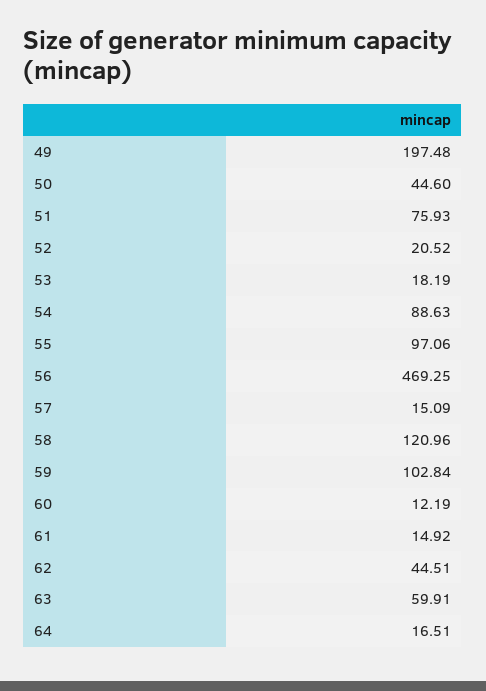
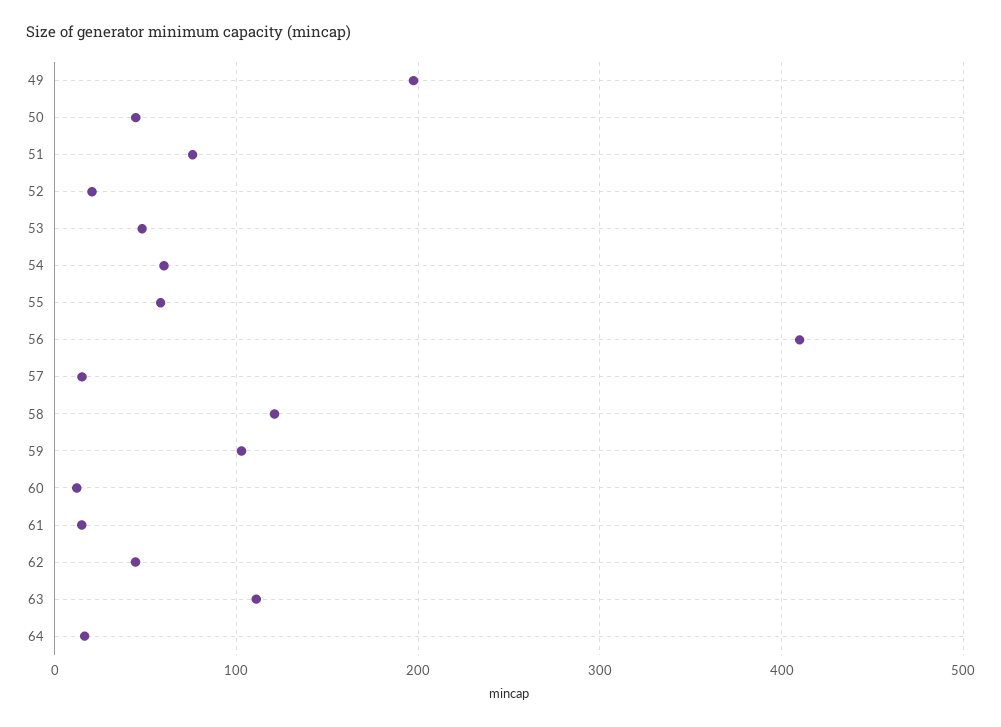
  {
    "49": 197.48,
    "50": 44.6,
    "51": 75.93,
    "52": 20.52,
-   "53": 18.19,
+   "53": 50,
-   "54": 88.63,
+   "54": 60,
-   "55": 97.06,
+   "55": 60,
-   "56": 469.25,
+   "56": 410,
    "57": 15.09,
    "58": 120.96,
    "59": 102.84,
    "60": 12.19,
    "61": 14.92,
    "62": 44.51,
-   "63": 59.91,
+   "63": 110,
    "64": 16.51
  }

